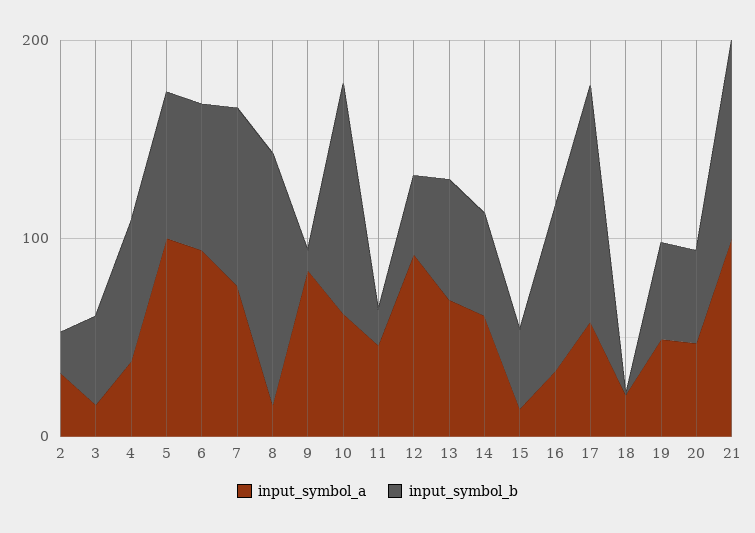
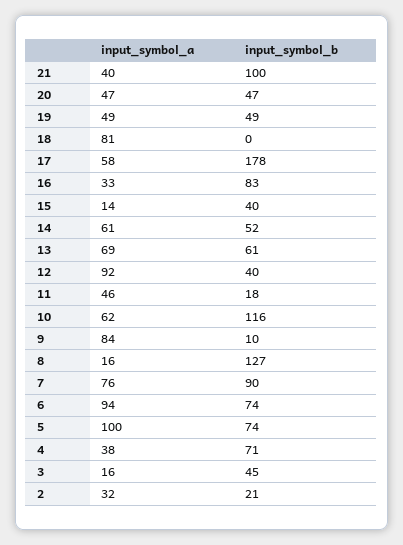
  {
    "input_symbol_a": {
      "2": 32,
      "3": 16,
      "4": 38,
      "5": 100,
      "6": 94,
      "7": 76,
      "8": 16,
      "9": 84,
      "10": 62,
      "11": 46,
      "12": 92,
      "13": 69,
      "14": 61,
      "15": 14,
      "16": 33,
      "17": 58,
-     "18": 20,
+     "18": 81,
      "19": 49,
      "20": 47,
-     "21": 100
+     "21": 40
    },
    "input_symbol_b": {
      "2": 21,
      "3": 45,
      "4": 71,
      "5": 74,
      "6": 74,
      "7": 90,
      "8": 127,
      "9": 10,
      "10": 116,
      "11": 18,
      "12": 40,
      "13": 61,
      "14": 52,
      "15": 40,
      "16": 83,
-     "17": 120,
+     "17": 178,
      "18": 0,
      "19": 49,
      "20": 47,
      "21": 100
    }
  }

